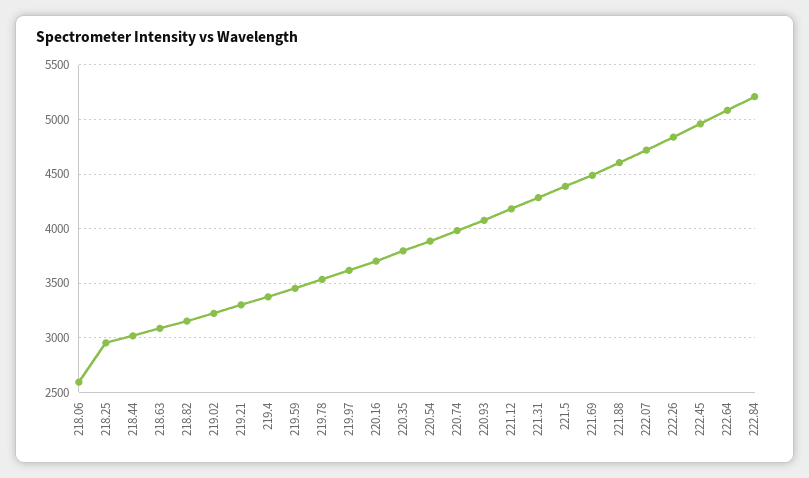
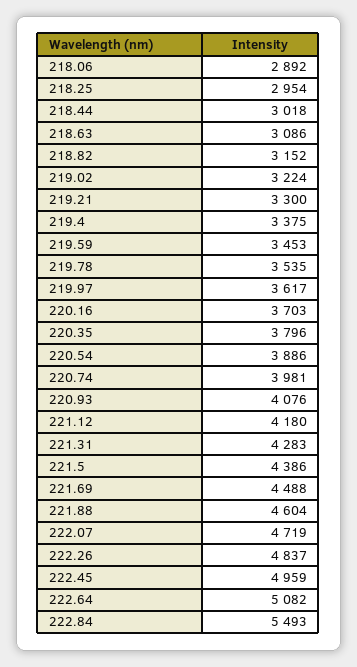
  {
-   "218.06": 2600,
+   "218.06": 2892,
    "218.25": 2954,
    "218.44": 3018,
    "218.63": 3086,
    "218.82": 3152,
    "219.02": 3224,
    "219.21": 3300,
    "219.4": 3375,
    "219.59": 3453,
    "219.78": 3535,
    "219.97": 3617,
    "220.16": 3703,
    "220.35": 3796,
    "220.54": 3886,
    "220.74": 3981,
    "220.93": 4076,
    "221.12": 4180,
    "221.31": 4283,
    "221.5": 4386,
    "221.69": 4488,
    "221.88": 4604,
    "222.07": 4719,
    "222.26": 4837,
    "222.45": 4959,
    "222.64": 5082,
-   "222.84": 5200
+   "222.84": 5493
  }

